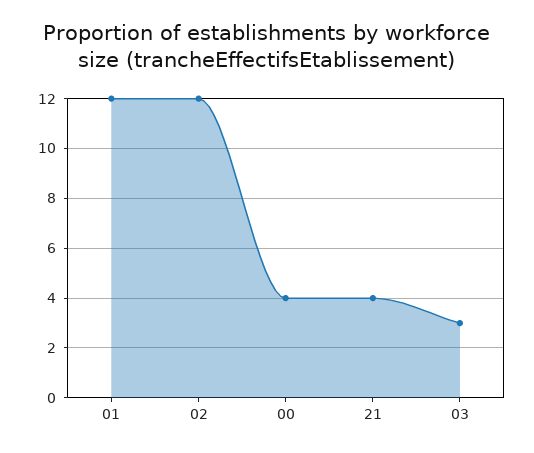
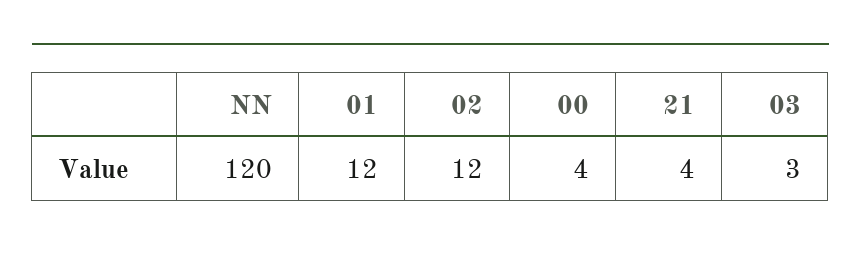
  {
    "01": 12,
    "02": 12,
    "00": 4,
    "21": 4,
-   "03": 3
+   "03": 3,
+   "NN": 120
  }

